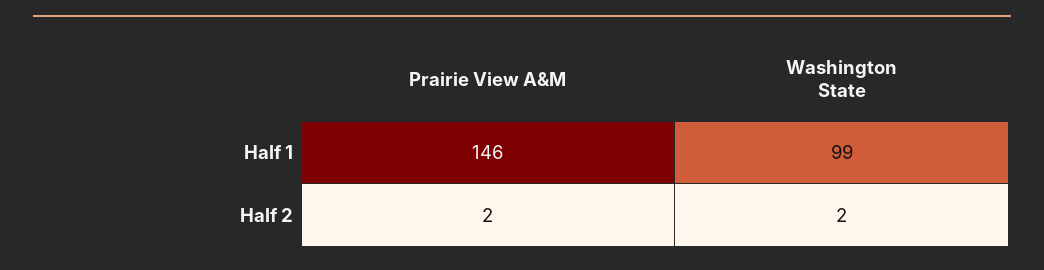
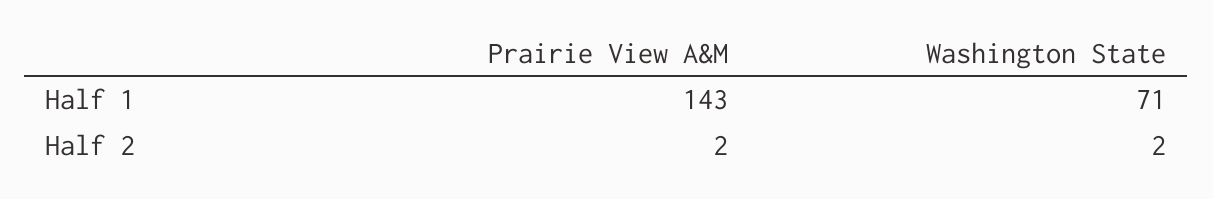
  {
    "Prairie View A&M": {
-     "Half 1": 146,
+     "Half 1": 143,
      "Half 2": 2
    },
    "Washington State": {
-     "Half 1": 99,
+     "Half 1": 71,
      "Half 2": 2
    }
  }

